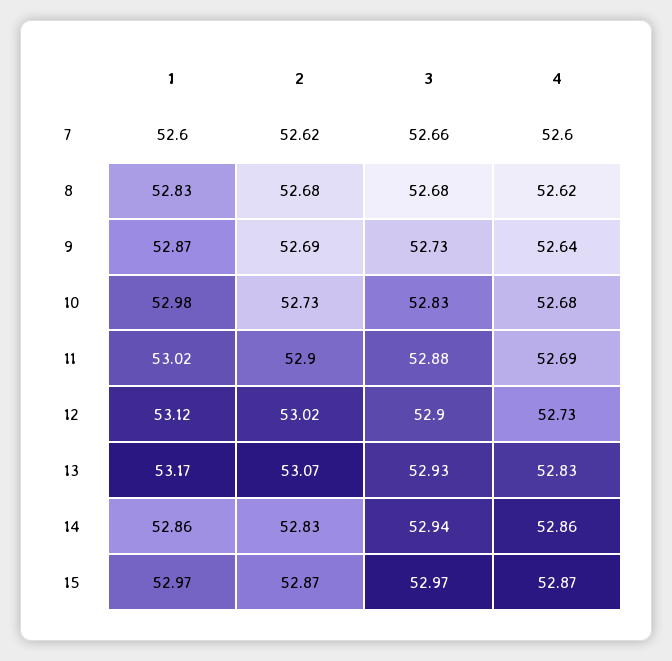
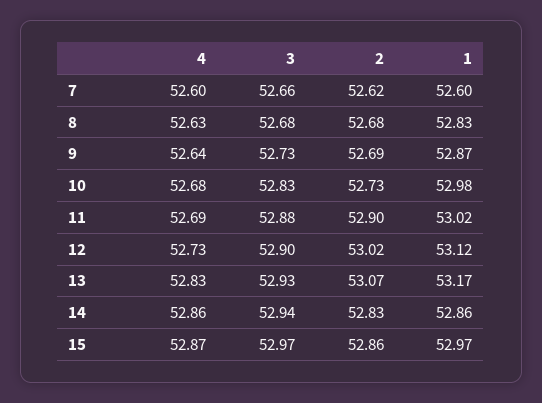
  {
    "1": {
      "7": 52.6,
      "8": 52.83,
      "9": 52.87,
      "10": 52.98,
      "11": 53.02,
      "12": 53.12,
      "13": 53.17,
      "14": 52.86,
      "15": 52.97
    },
    "2": {
      "7": 52.62,
      "8": 52.68,
      "9": 52.69,
      "10": 52.73,
      "11": 52.9,
      "12": 53.02,
      "13": 53.07,
      "14": 52.83,
-     "15": 52.87
+     "15": 52.86
    },
    "3": {
      "7": 52.66,
      "8": 52.68,
      "9": 52.73,
      "10": 52.83,
      "11": 52.88,
      "12": 52.9,
      "13": 52.93,
      "14": 52.94,
      "15": 52.97
    },
    "4": {
      "7": 52.6,
-     "8": 52.62,
+     "8": 52.63,
      "9": 52.64,
      "10": 52.68,
      "11": 52.69,
      "12": 52.73,
      "13": 52.83,
      "14": 52.86,
      "15": 52.87
    }
  }

